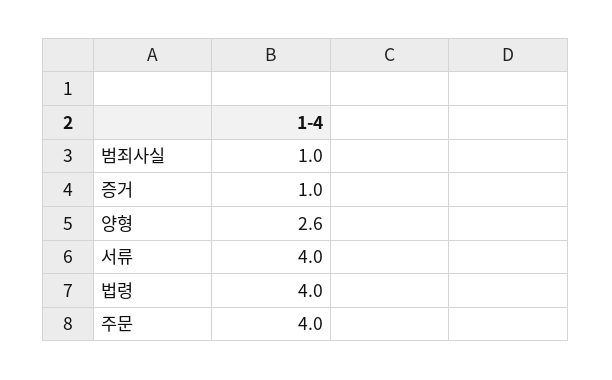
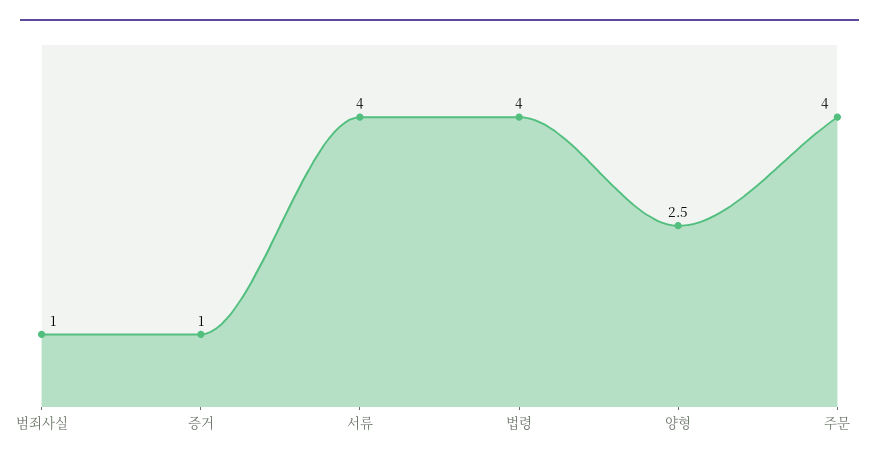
  {
    "범죄사실": 1,
    "증거": 1,
-   "양형": 2.6,
+   "양형": 2.5,
    "서류": 4,
    "법령": 4,
    "주문": 4
  }

